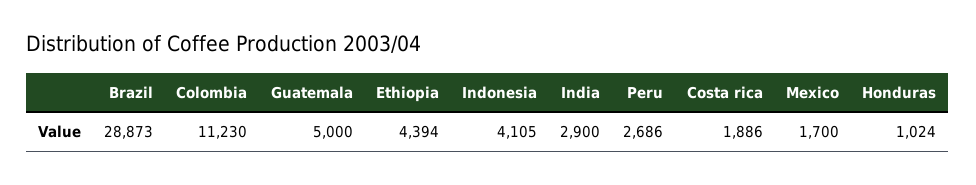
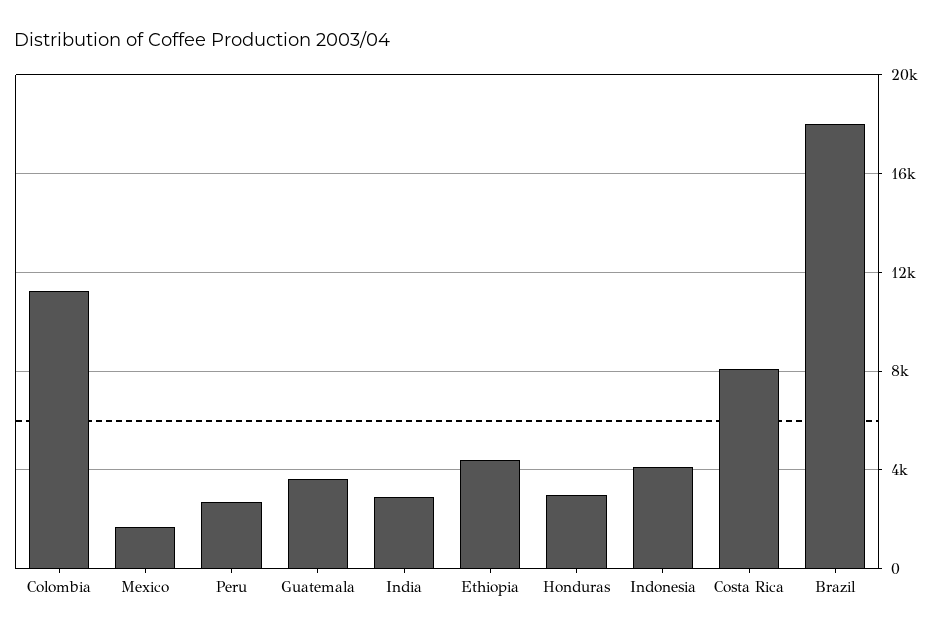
  {
-   "Brazil": 28873,
+   "Brazil": 18000,
    "Colombia": 11230,
-   "Guatemala": 5000,
+   "Guatemala": 3500,
    "Ethiopia": 4394,
    "Indonesia": 4105,
    "India": 2900,
    "Peru": 2686,
-   "Costa rica": 1886,
+   "Costa rica": 8000,
    "Mexico": 1700,
-   "Honduras": 1024
+   "Honduras": 3000
  }

